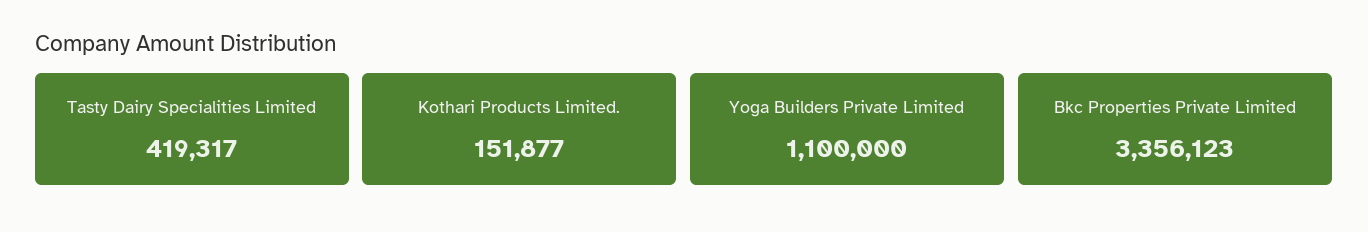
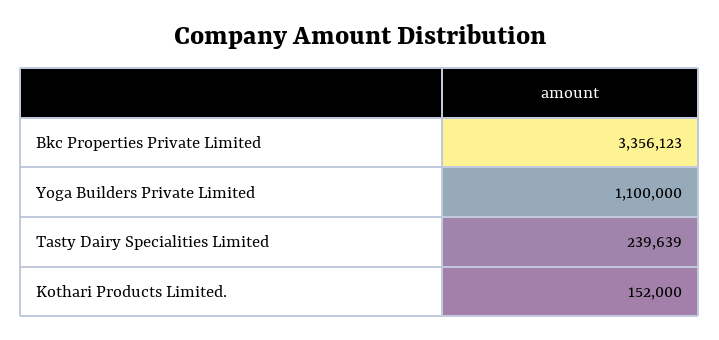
  {
-   "Tasty Dairy Specialities Limited": 419317,
+   "Tasty Dairy Specialities Limited": 239639,
-   "Kothari Products Limited.": 151877,
+   "Kothari Products Limited.": 152000,
    "Yoga Builders Private Limited": 1100000,
    "Bkc Properties Private Limited": 3356123
  }

